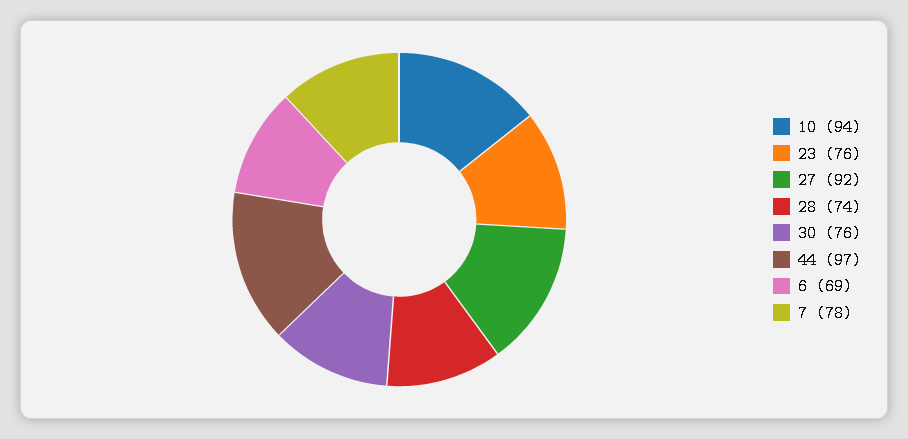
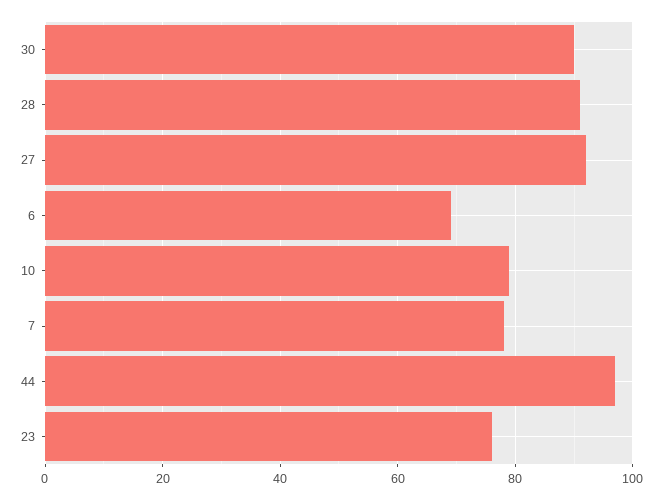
  {
-   "10": 94,
+   "10": 80,
    "23": 76,
    "27": 92,
-   "28": 74,
+   "28": 90,
-   "30": 76,
+   "30": 90,
    "44": 97,
    "6": 69,
    "7": 78
  }

